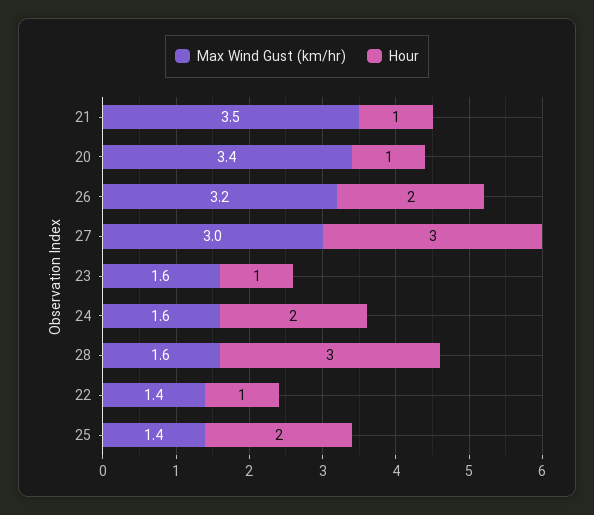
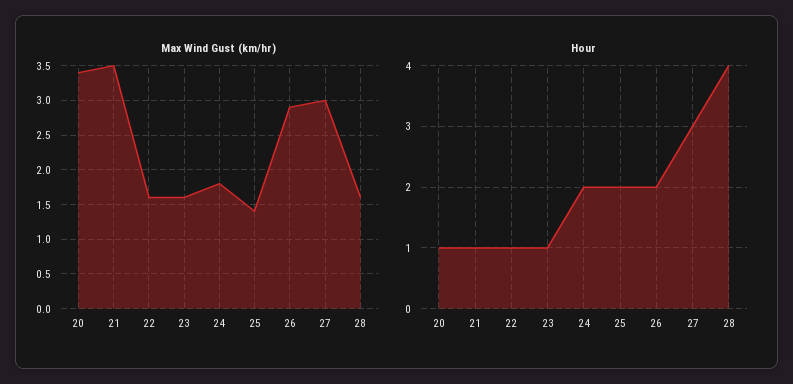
  {
    "Max Wind Gust (km/hr)": {
      "21": 3.5,
      "20": 3.4,
-     "26": 3.2,
+     "26": 2.9,
      "27": 3,
      "23": 1.6,
-     "24": 1.6,
+     "24": 1.8,
      "28": 1.6,
-     "22": 1.4,
+     "22": 1.6,
      "25": 1.4
    },
    "Hour": {
      "21": 1,
      "20": 1,
      "26": 2,
      "27": 3,
      "23": 1,
      "24": 2,
-     "28": 3,
+     "28": 4,
      "22": 1,
      "25": 2
    }
  }

